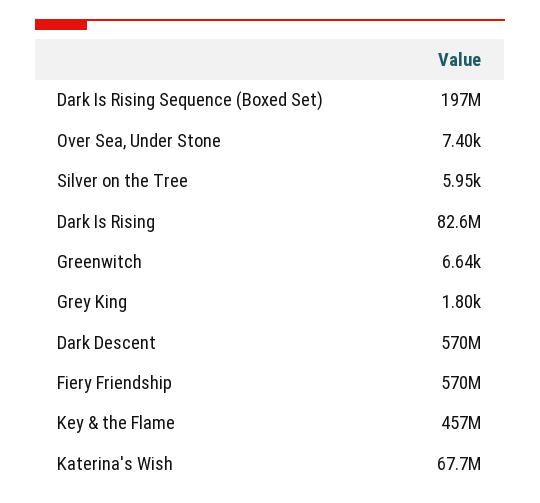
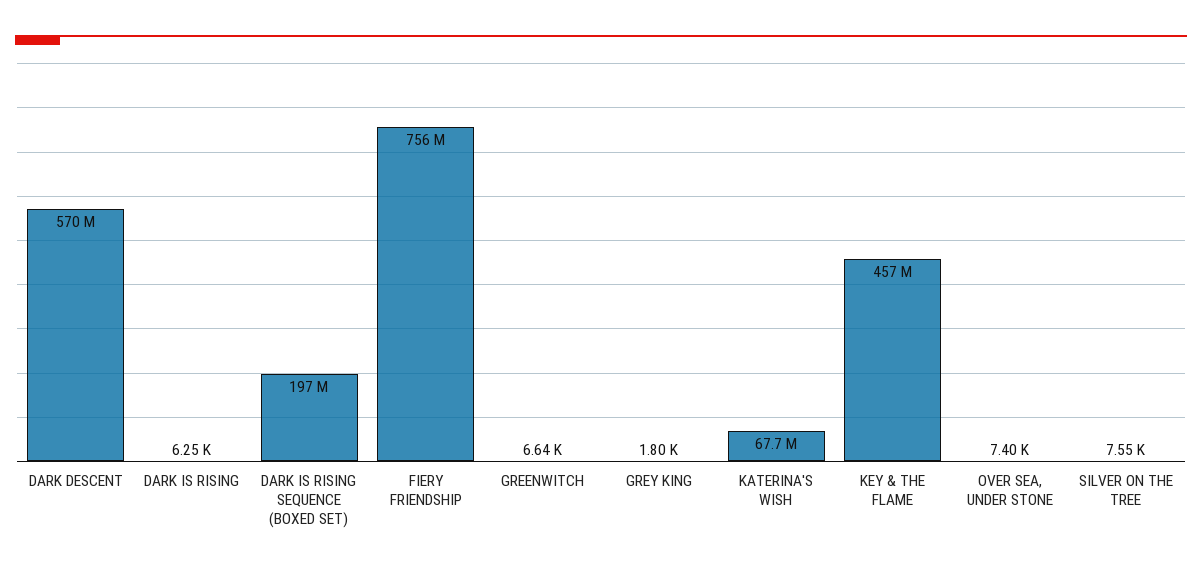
  {
    "Dark Is Rising Sequence (Boxed Set)": 197000000,
    "Over Sea, Under Stone": 7400,
-   "Silver on the Tree": 5950,
+   "Silver on the Tree": 7550,
-   "Dark Is Rising": 82600000,
+   "Dark Is Rising": 6250,
    "Greenwitch": 6640,
    "Grey King": 1800,
    "Dark Descent": 570000000,
-   "Fiery Friendship": 570000000,
+   "Fiery Friendship": 756000000,
    "Key & the Flame": 457000000,
    "Katerina's Wish": 67700000
  }

